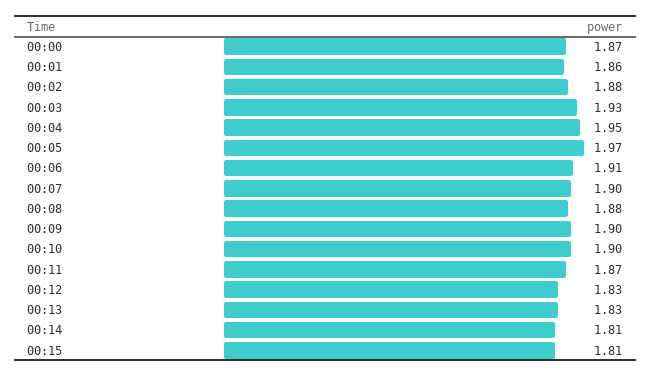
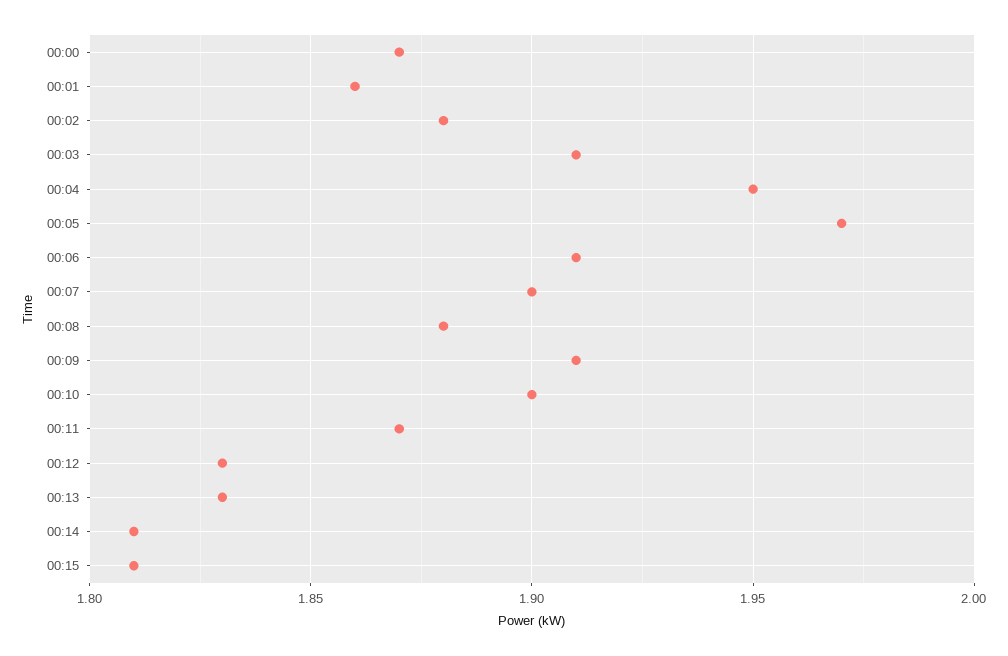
  {
    "00:00": 1.87,
    "00:01": 1.86,
    "00:02": 1.88,
-   "00:03": 1.93,
+   "00:03": 1.91,
    "00:04": 1.95,
    "00:05": 1.97,
    "00:06": 1.91,
    "00:07": 1.9,
    "00:08": 1.88,
-   "00:09": 1.9,
+   "00:09": 1.91,
    "00:10": 1.9,
    "00:11": 1.87,
    "00:12": 1.83,
    "00:13": 1.83,
    "00:14": 1.81,
    "00:15": 1.81
  }

